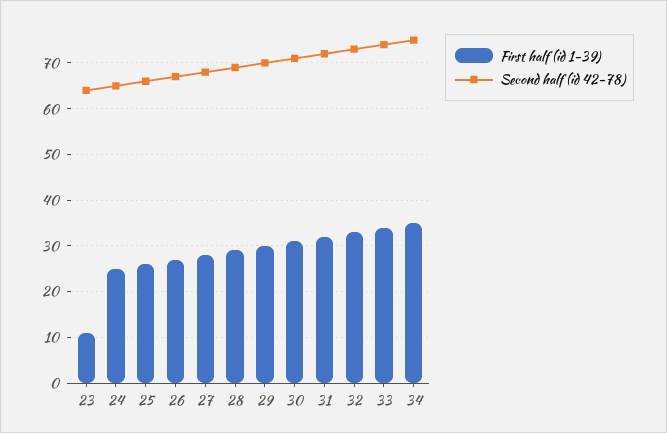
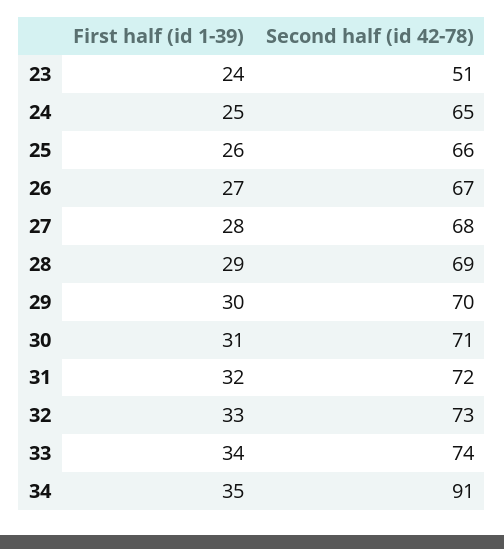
  {
    "First half (id 1-39)": {
-     "23": 10,
+     "23": 24,
      "24": 25,
      "25": 26,
      "26": 27,
      "27": 28,
      "28": 29,
      "29": 30,
      "30": 31,
      "31": 32,
      "32": 33,
      "33": 34,
      "34": 35
    },
    "Second half (id 42-78)": {
-     "23": 65,
+     "23": 51,
      "24": 65,
      "25": 66,
      "26": 67,
      "27": 68,
      "28": 69,
      "29": 70,
      "30": 71,
      "31": 72,
      "32": 73,
      "33": 74,
-     "34": 75
+     "34": 91
    }
  }

